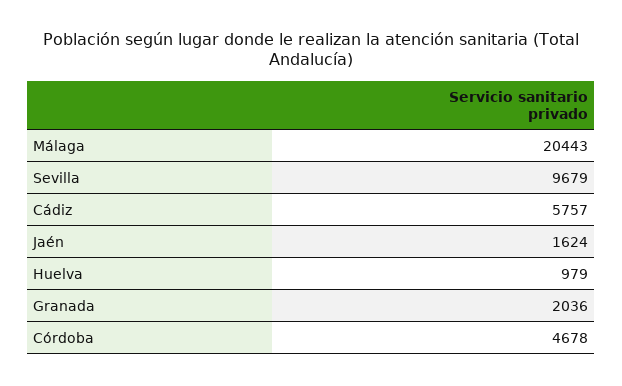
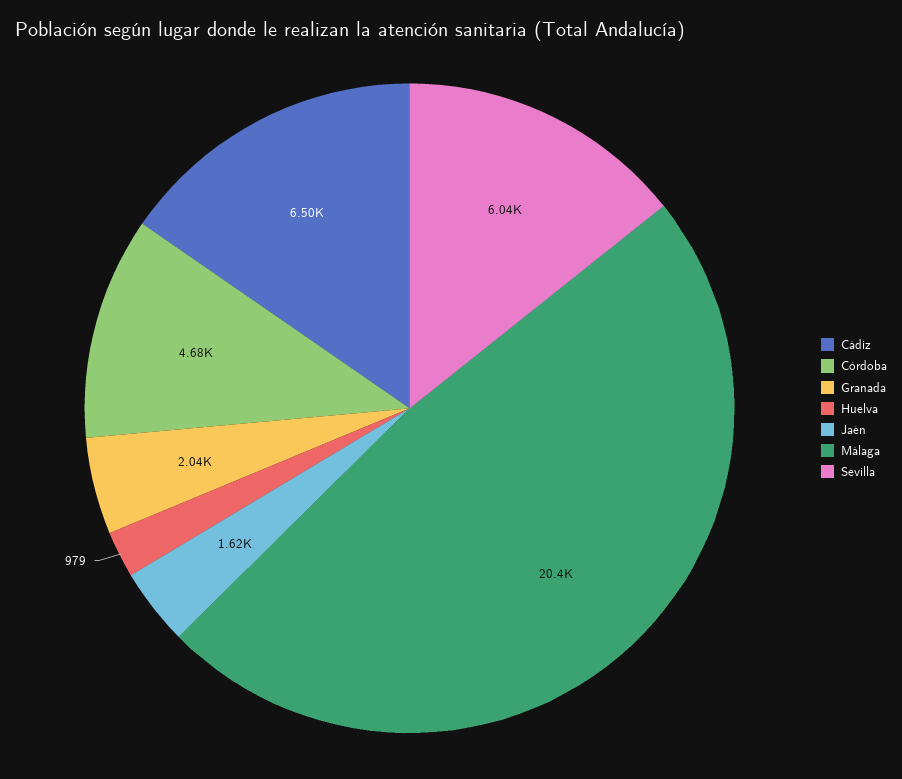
  {
    "Málaga": 20443,
-   "Sevilla": 9679,
+   "Sevilla": 6040,
-   "Cádiz": 5757,
+   "Cádiz": 6500,
    "Jaén": 1624,
    "Huelva": 979,
    "Granada": 2036,
    "Córdoba": 4678
  }

